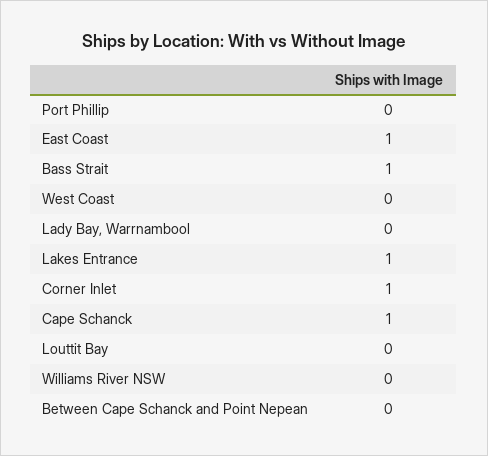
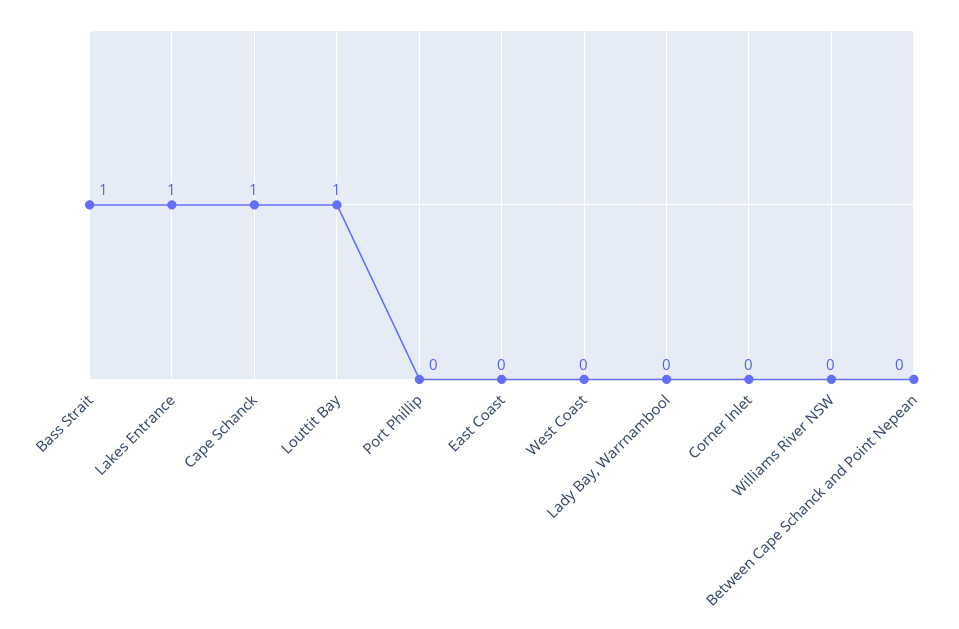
  {
    "Port Phillip": 0,
-   "East Coast": 1,
+   "East Coast": 0,
    "Bass Strait": 1,
    "West Coast": 0,
    "Lady Bay, Warrnambool": 0,
    "Lakes Entrance": 1,
-   "Corner Inlet": 1,
+   "Corner Inlet": 0,
    "Cape Schanck": 1,
-   "Louttit Bay": 0,
+   "Louttit Bay": 1,
    "Williams River NSW": 0,
    "Between Cape Schanck and Point Nepean": 0
  }

